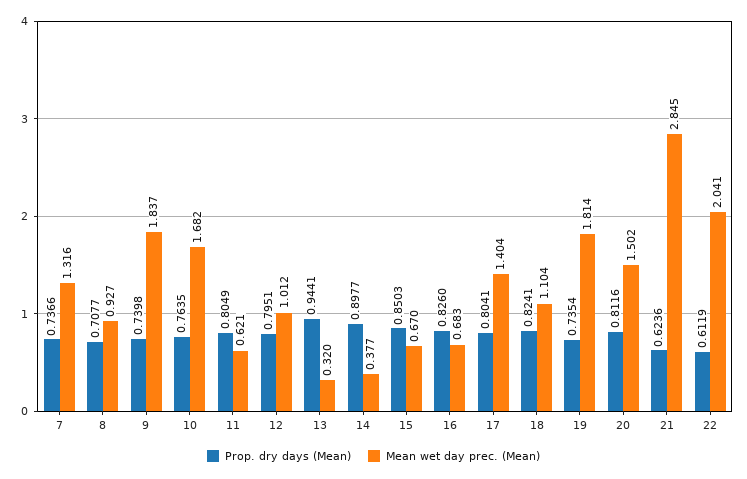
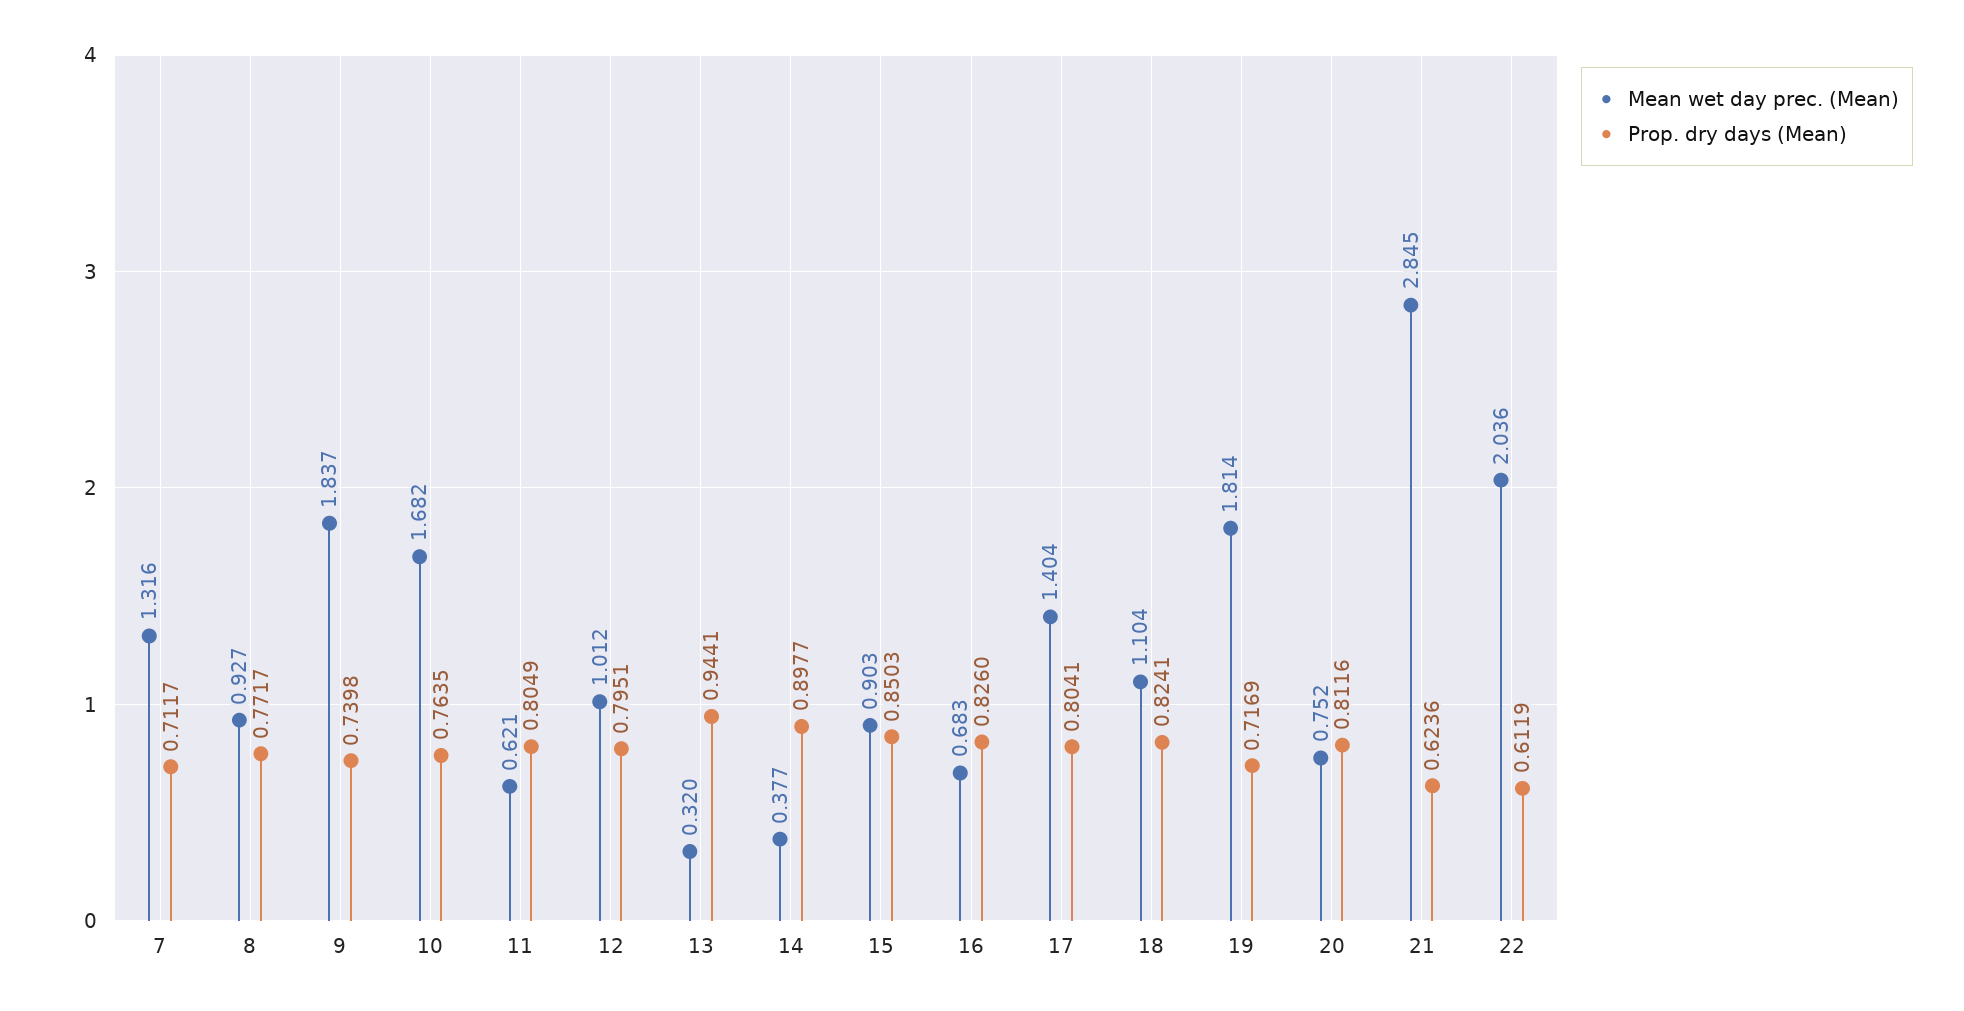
  {
    "Prop. dry days (Mean)": {
-     "7": 0.7366,
+     "7": 0.7117,
-     "8": 0.7077,
+     "8": 0.7717,
      "9": 0.7398,
      "10": 0.7635,
      "11": 0.8049,
      "12": 0.7951,
      "13": 0.9441,
      "14": 0.8977,
      "15": 0.8503,
      "16": 0.826,
      "17": 0.8041,
      "18": 0.8241,
-     "19": 0.7354,
+     "19": 0.7169,
      "20": 0.8116,
      "21": 0.6236,
      "22": 0.6119
    },
    "Mean wet day prec. (Mean)": {
      "7": 1.316,
      "8": 0.927,
      "9": 1.837,
      "10": 1.682,
      "11": 0.621,
      "12": 1.012,
      "13": 0.32,
      "14": 0.377,
-     "15": 0.67,
+     "15": 0.903,
      "16": 0.683,
      "17": 1.404,
      "18": 1.104,
      "19": 1.814,
-     "20": 1.502,
+     "20": 0.752,
      "21": 2.845,
-     "22": 2.041
+     "22": 2.036
    }
  }

